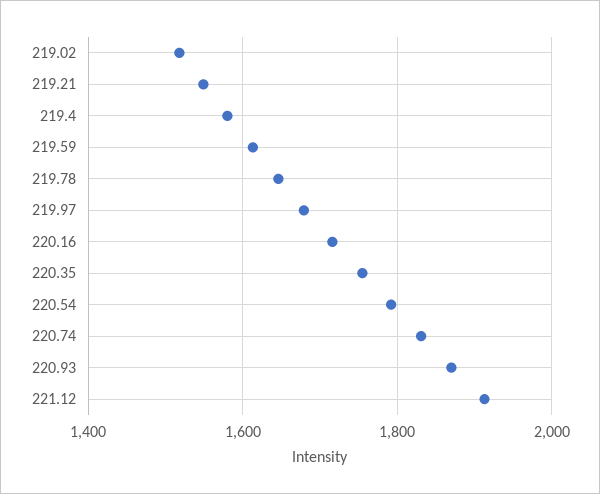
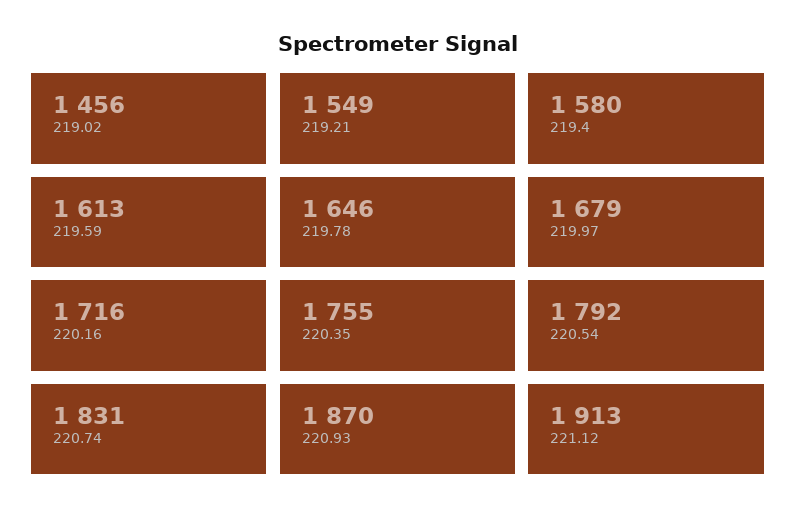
  {
-   "219.02": 1520,
+   "219.02": 1456,
    "219.21": 1549,
    "219.4": 1580,
    "219.59": 1613,
    "219.78": 1646,
    "219.97": 1679,
    "220.16": 1716,
    "220.35": 1755,
    "220.54": 1792,
    "220.74": 1831,
    "220.93": 1870,
    "221.12": 1913
  }

